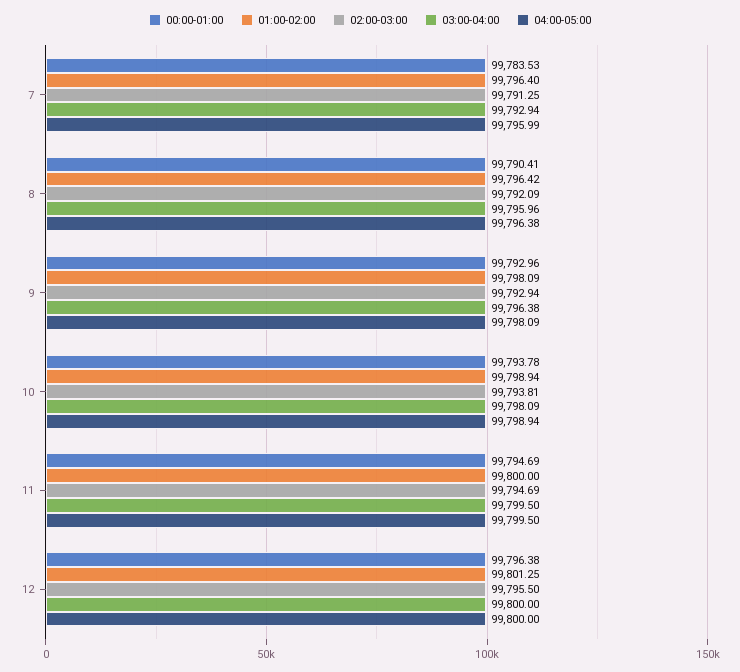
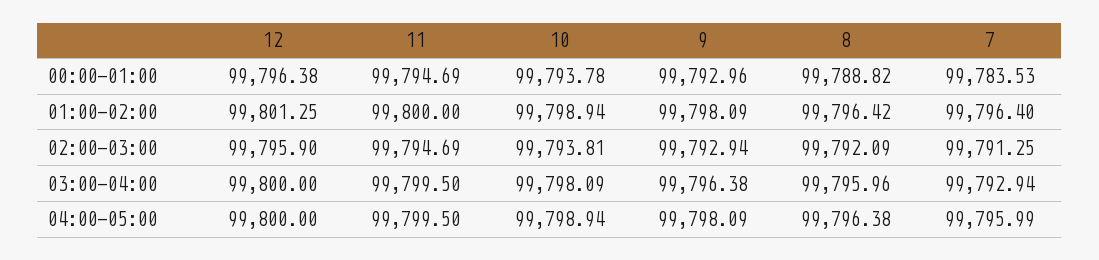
  {
    "00:00-01:00": {
      "7": 99783.53,
-     "8": 99790.41,
+     "8": 99788.82,
      "9": 99792.96,
      "10": 99793.78,
      "11": 99794.69,
      "12": 99796.38
    },
    "01:00-02:00": {
      "7": 99796.4,
      "8": 99796.42,
      "9": 99798.09,
      "10": 99798.94,
      "11": 99800,
      "12": 99801.25
    },
    "02:00-03:00": {
      "7": 99791.25,
      "8": 99792.09,
      "9": 99792.94,
      "10": 99793.81,
      "11": 99794.69,
-     "12": 99795.5
+     "12": 99795.9
    },
    "03:00-04:00": {
      "7": 99792.94,
      "8": 99795.96,
      "9": 99796.38,
      "10": 99798.09,
      "11": 99799.5,
      "12": 99800
    },
    "04:00-05:00": {
      "7": 99795.99,
      "8": 99796.38,
      "9": 99798.09,
      "10": 99798.94,
      "11": 99799.5,
      "12": 99800
    }
  }

